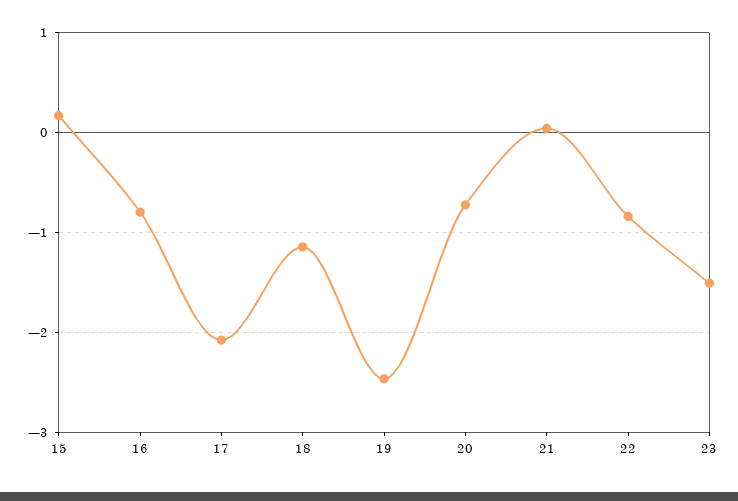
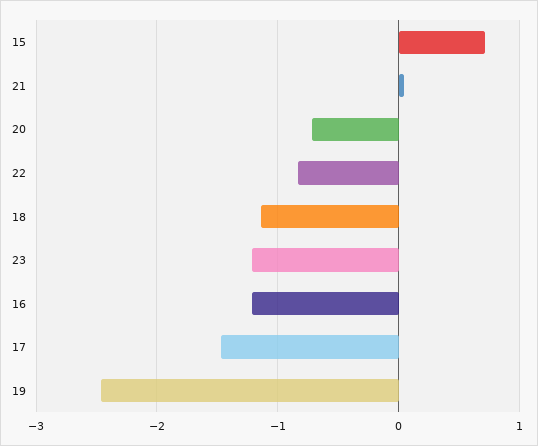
  {
-   "15": 0.2,
+   "15": 0.7,
-   "16": -0.8,
+   "16": -1.2,
-   "17": -2.1,
+   "17": -1.5,
    "18": -1.1,
    "19": -2.5,
    "20": -0.7,
    "21": 0,
    "22": -0.8,
-   "23": -1.5
+   "23": -1.2
  }

